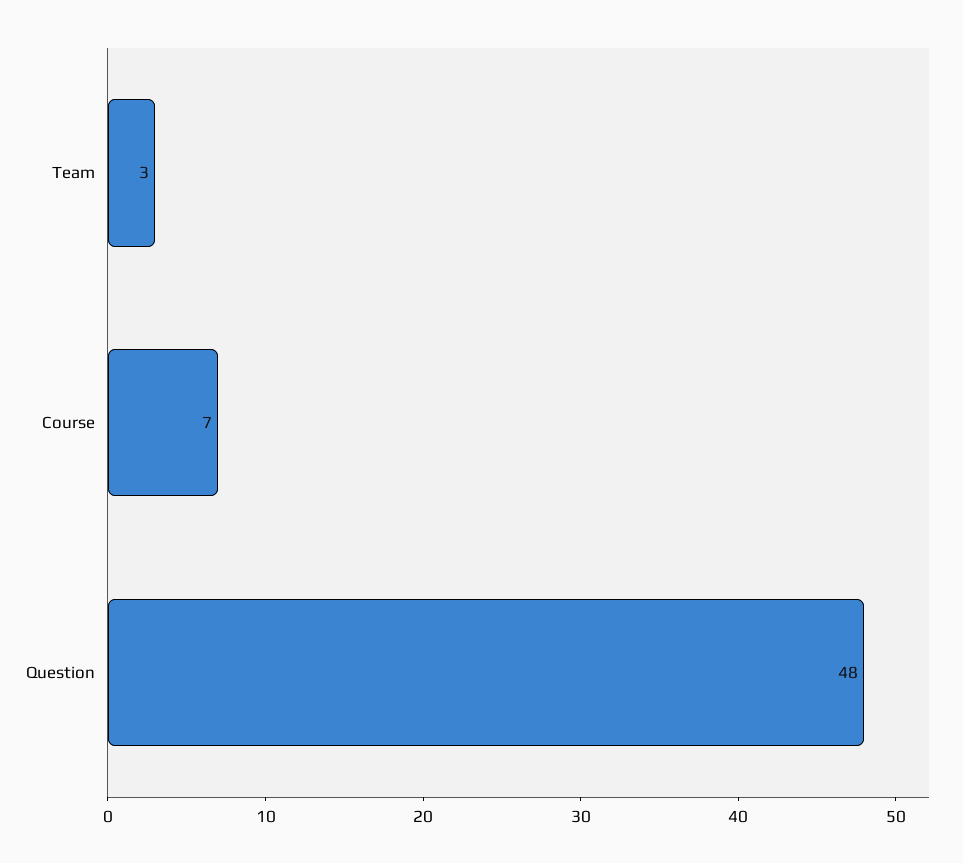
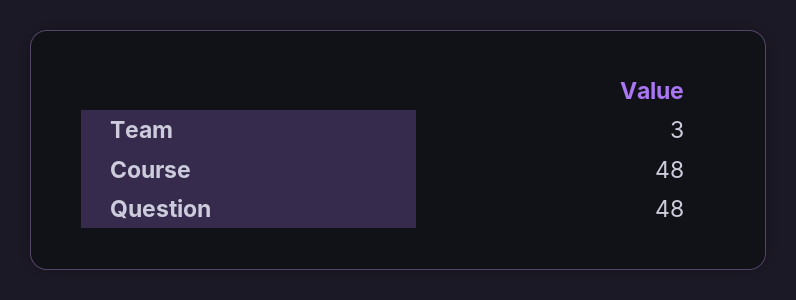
  {
    "Team": 3,
-   "Course": 7,
+   "Course": 48,
    "Question": 48
  }

